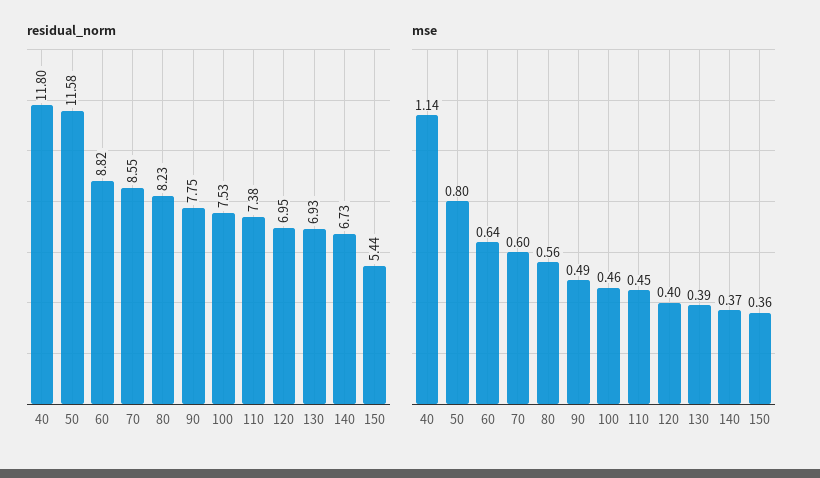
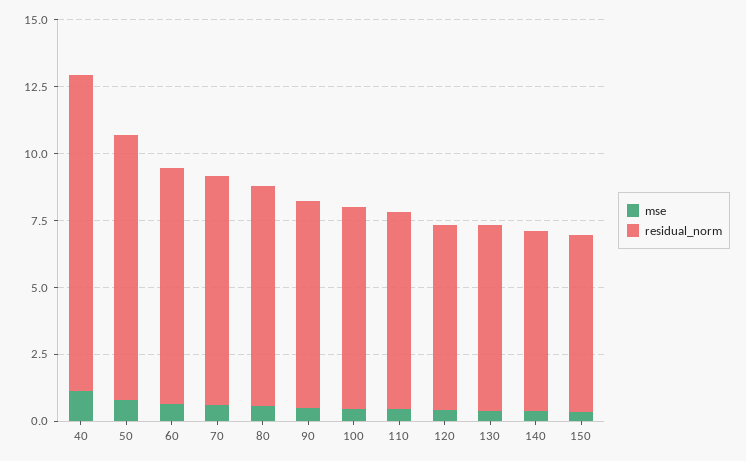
  {
    "residual_norm": {
      "40": 11.8,
-     "50": 11.58,
+     "50": 10,
      "60": 8.82,
      "70": 8.55,
      "80": 8.23,
      "90": 7.75,
      "100": 7.53,
      "110": 7.38,
      "120": 6.95,
      "130": 6.93,
      "140": 6.73,
-     "150": 5.44
+     "150": 6.5
    },
    "mse": {
      "40": 1.14,
      "50": 0.8,
      "60": 0.64,
      "70": 0.6,
      "80": 0.56,
      "90": 0.49,
      "100": 0.46,
      "110": 0.45,
      "120": 0.4,
      "130": 0.39,
      "140": 0.37,
      "150": 0.36
    }
  }

